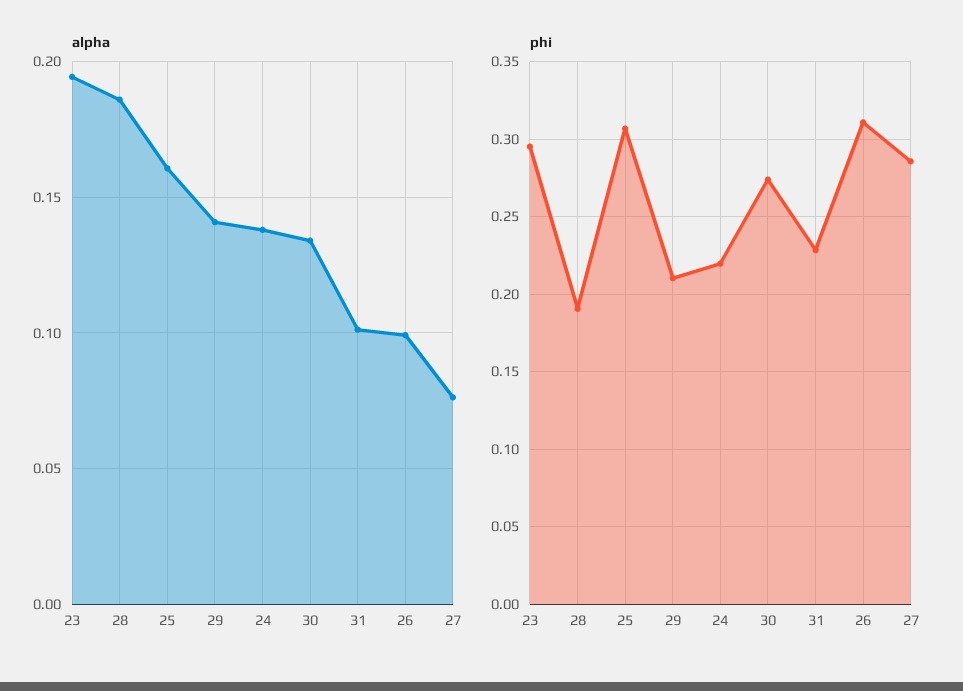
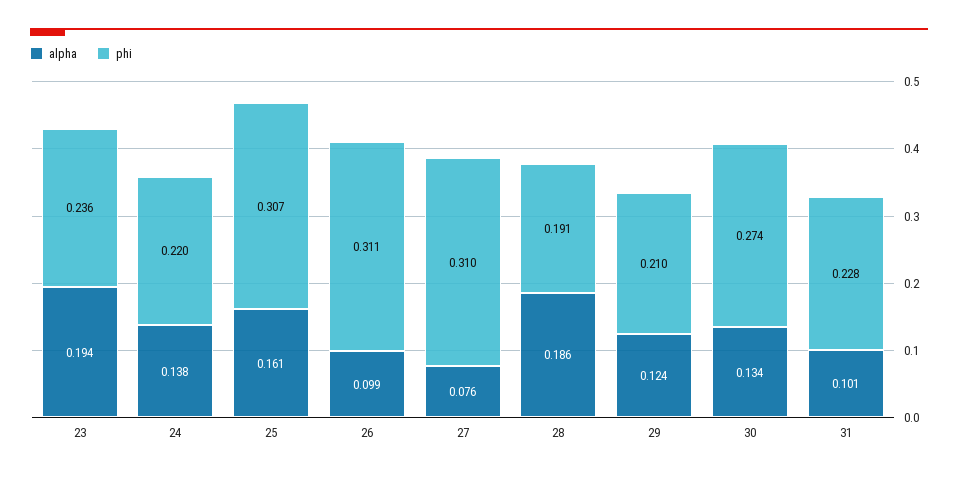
  {
    "alpha": {
      "23": 0.194,
      "28": 0.186,
      "25": 0.161,
-     "29": 0.14,
+     "29": 0.124,
      "24": 0.138,
      "30": 0.134,
      "31": 0.101,
      "26": 0.099,
      "27": 0.076
    },
    "phi": {
-     "23": 0.295,
+     "23": 0.236,
      "28": 0.191,
      "25": 0.307,
      "29": 0.21,
      "24": 0.22,
      "30": 0.274,
      "31": 0.228,
      "26": 0.311,
-     "27": 0.285
+     "27": 0.31
    }
  }

